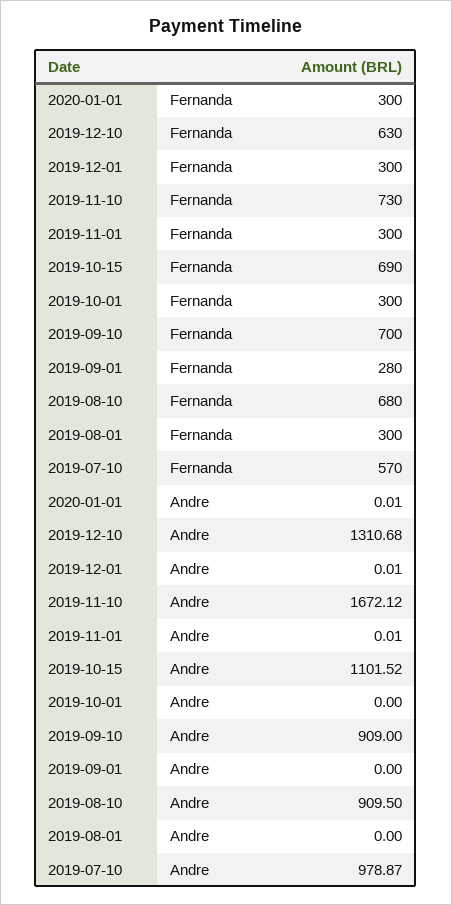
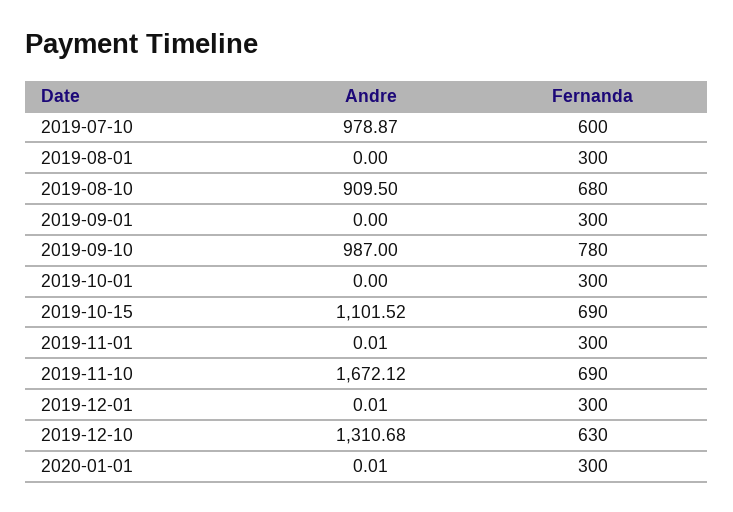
  {
    "2020-01-01": {
      "Fernanda": 300,
      "Andre": 0.01
    },
    "2019-12-10": {
      "Fernanda": 630,
      "Andre": 1310.68
    },
    "2019-12-01": {
      "Fernanda": 300,
      "Andre": 0.01
    },
    "2019-11-10": {
-     "Fernanda": 730,
+     "Fernanda": 690,
      "Andre": 1672.12
    },
    "2019-11-01": {
      "Fernanda": 300,
      "Andre": 0.01
    },
    "2019-10-15": {
      "Fernanda": 690,
      "Andre": 1101.52
    },
    "2019-10-01": {
      "Fernanda": 300,
      "Andre": 0
    },
    "2019-09-10": {
-     "Fernanda": 700,
+     "Fernanda": 780,
-     "Andre": 909
+     "Andre": 987
    },
    "2019-09-01": {
-     "Fernanda": 280,
+     "Fernanda": 300,
      "Andre": 0
    },
    "2019-08-10": {
      "Fernanda": 680,
      "Andre": 909.5
    },
    "2019-08-01": {
      "Fernanda": 300,
      "Andre": 0
    },
    "2019-07-10": {
-     "Fernanda": 570,
+     "Fernanda": 600,
      "Andre": 978.87
    }
  }

